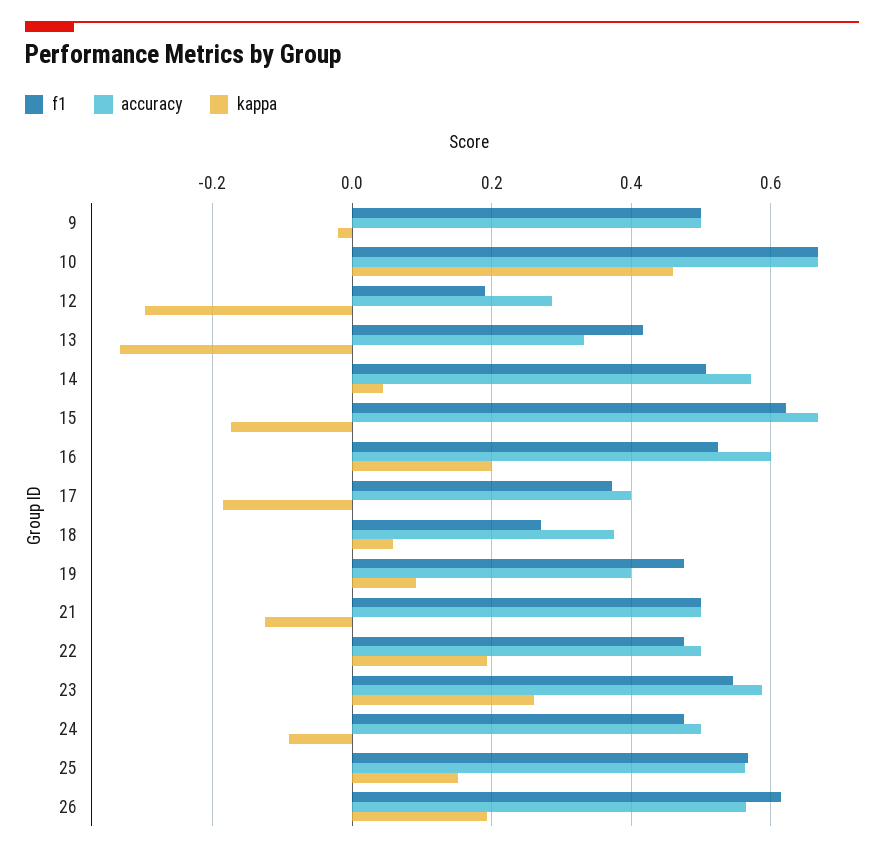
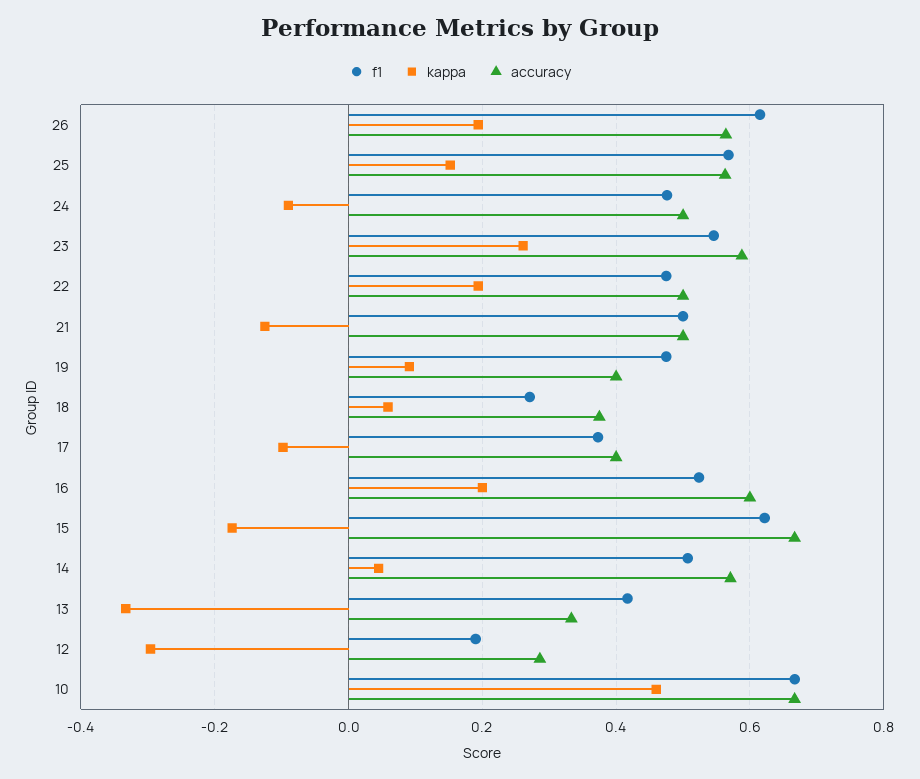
  {
    "f1": {
-     "9": 0.5,
      "10": 0.66,
      "12": 0.2,
      "13": 0.42,
      "14": 0.5,
      "15": 0.62,
      "16": 0.52,
      "17": 0.38,
      "18": 0.28,
      "19": 0.48,
      "21": 0.5,
      "22": 0.48,
      "23": 0.54,
      "24": 0.48,
      "25": 0.56,
      "26": 0.62
    },
    "accuracy": {
-     "9": 0.5,
      "10": 0.66,
      "12": 0.28,
      "13": 0.34,
      "14": 0.58,
      "15": 0.66,
      "16": 0.6,
      "17": 0.4,
      "18": 0.38,
      "19": 0.4,
      "21": 0.5,
      "22": 0.5,
      "23": 0.58,
      "24": 0.5,
      "25": 0.56,
      "26": 0.56
    },
    "kappa": {
-     "9": -0.02,
      "10": 0.46,
      "12": -0.3,
      "13": -0.34,
      "14": 0.04,
      "15": -0.18,
      "16": 0.2,
-     "17": -0.18,
+     "17": -0.1,
      "18": 0.06,
      "19": 0.1,
      "21": -0.12,
      "22": 0.2,
      "23": 0.26,
      "24": -0.1,
      "25": 0.16,
      "26": 0.2
    }
  }

